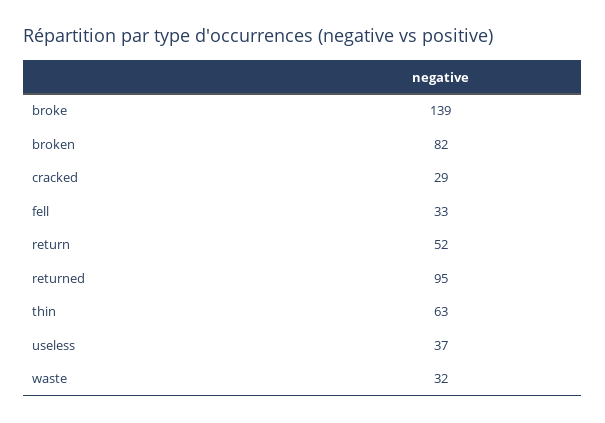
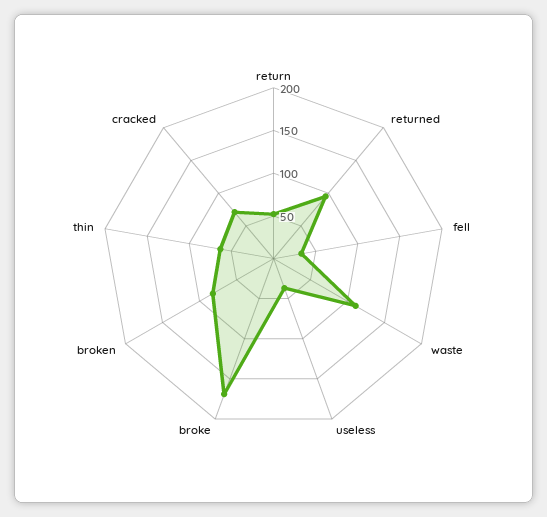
  {
-   "broke": 139,
+   "broke": 170,
    "broken": 82,
-   "cracked": 29,
+   "cracked": 70,
    "fell": 33,
    "return": 52,
    "returned": 95,
    "thin": 63,
    "useless": 37,
-   "waste": 32
+   "waste": 110
  }

